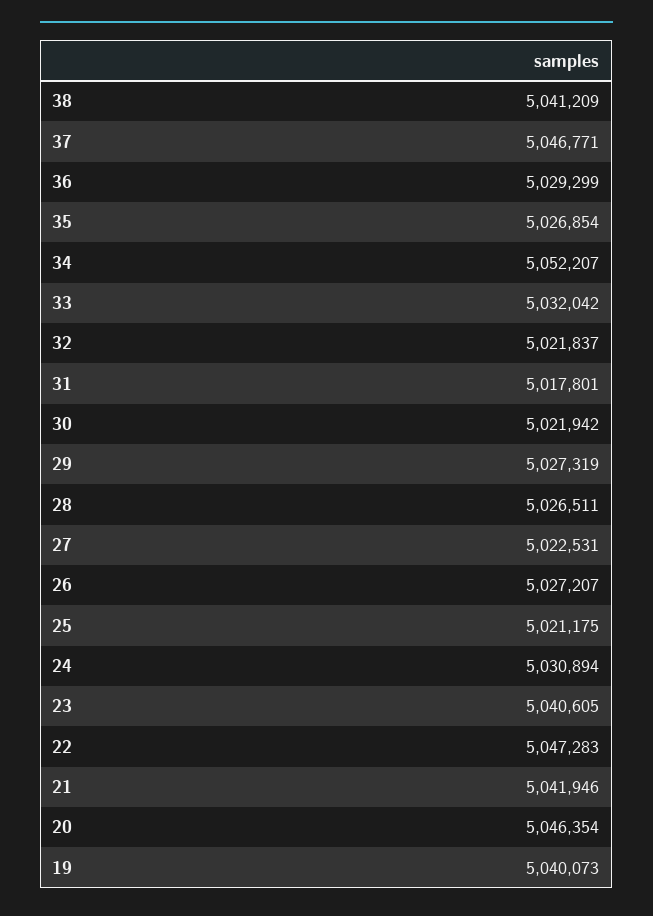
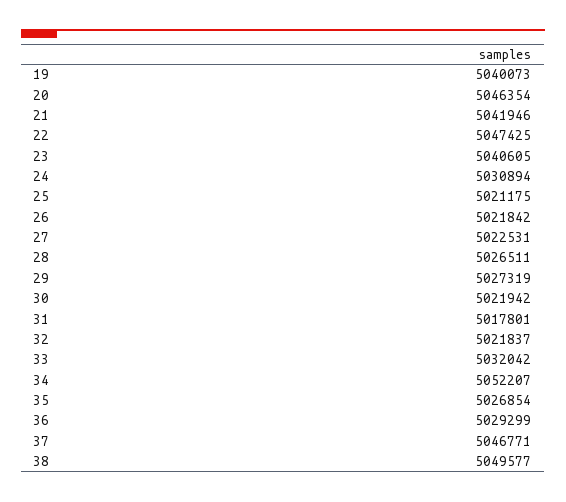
  {
-   "38": 5041209,
+   "38": 5049577,
    "37": 5046771,
    "36": 5029299,
    "35": 5026854,
    "34": 5052207,
    "33": 5032042,
    "32": 5021837,
    "31": 5017801,
    "30": 5021942,
    "29": 5027319,
    "28": 5026511,
    "27": 5022531,
-   "26": 5027207,
+   "26": 5021842,
    "25": 5021175,
    "24": 5030894,
    "23": 5040605,
-   "22": 5047283,
+   "22": 5047425,
    "21": 5041946,
    "20": 5046354,
    "19": 5040073
  }

